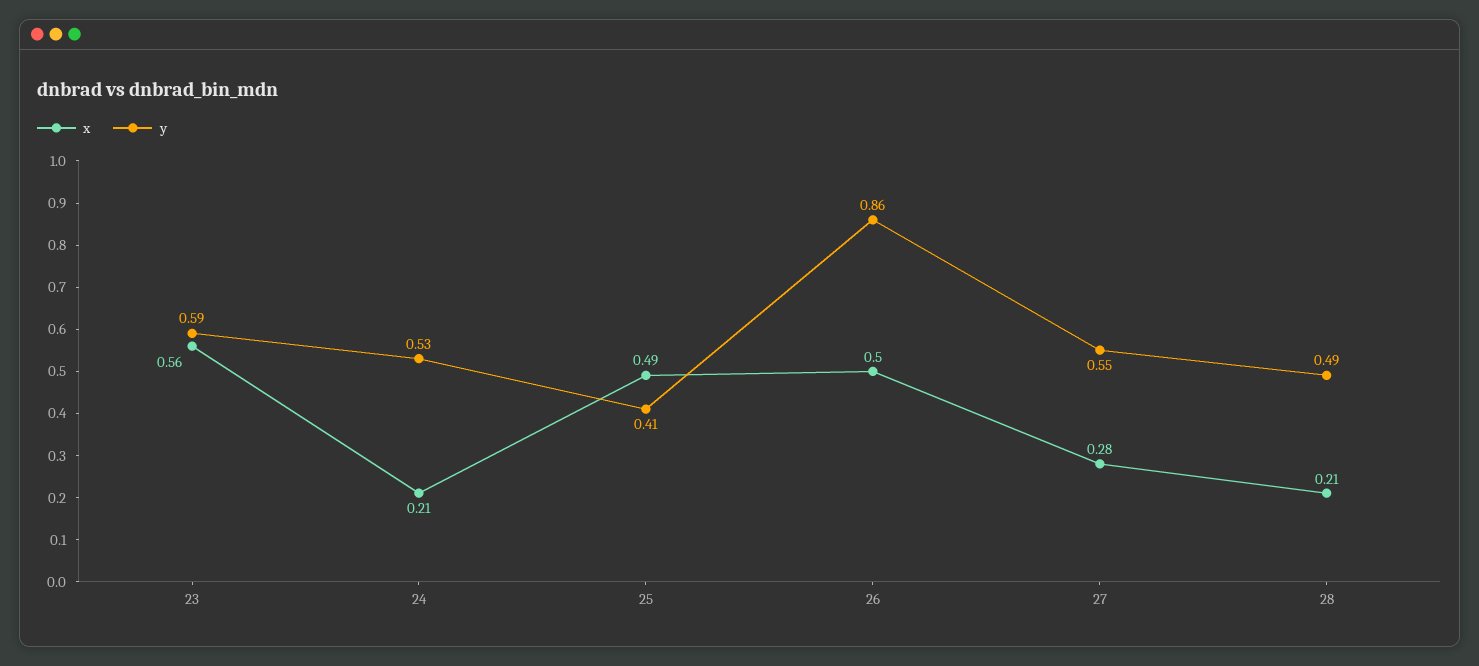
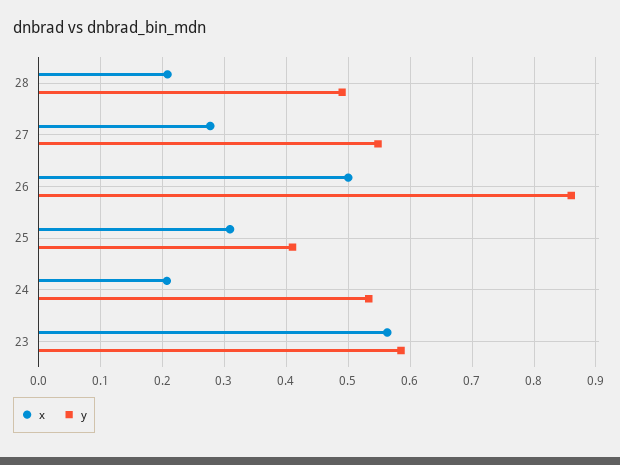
  {
    "x": {
      "23": 0.56,
      "24": 0.21,
-     "25": 0.49,
+     "25": 0.31,
      "26": 0.5,
      "27": 0.28,
      "28": 0.21
    },
    "y": {
      "23": 0.59,
      "24": 0.53,
      "25": 0.41,
      "26": 0.86,
      "27": 0.55,
      "28": 0.49
    }
  }

